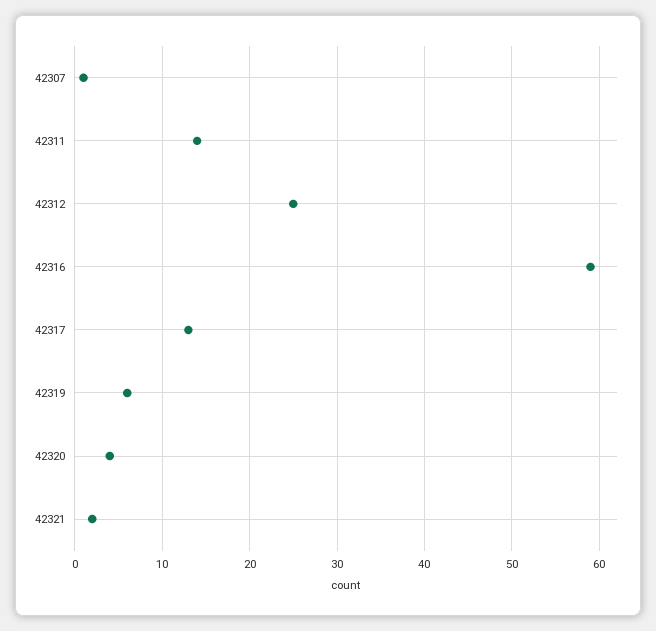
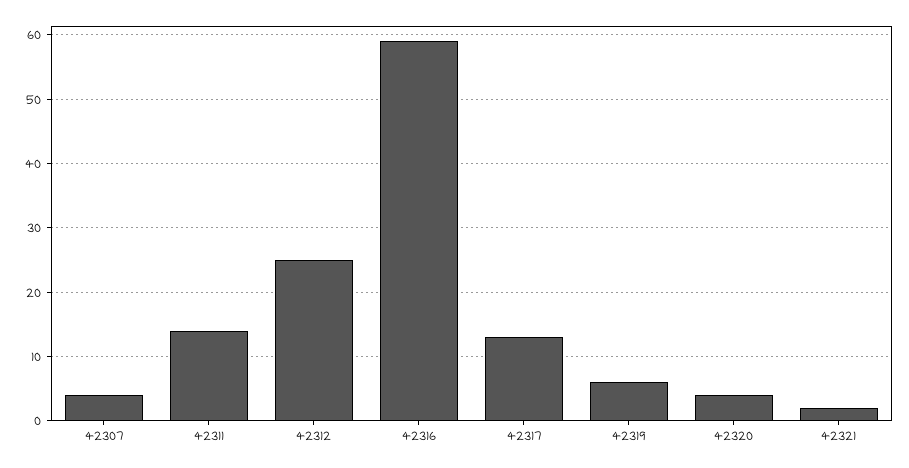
  {
-   "42307": 1,
+   "42307": 4,
    "42311": 14,
    "42312": 25,
    "42316": 59,
    "42317": 13,
    "42319": 6,
    "42320": 4,
    "42321": 2
  }

